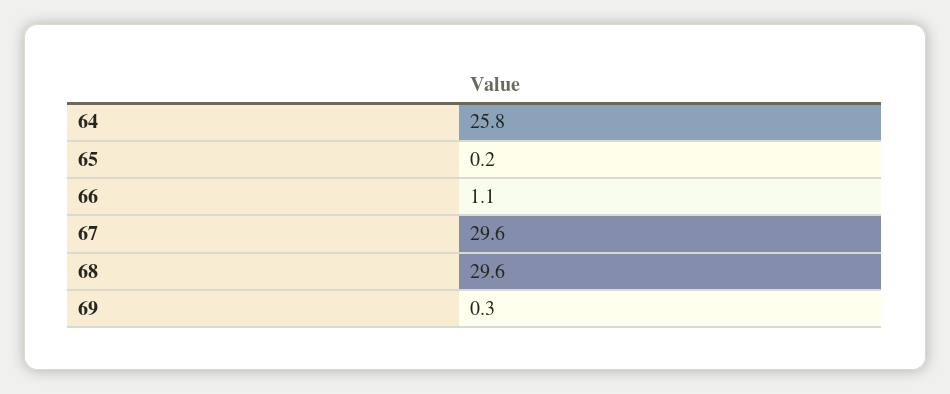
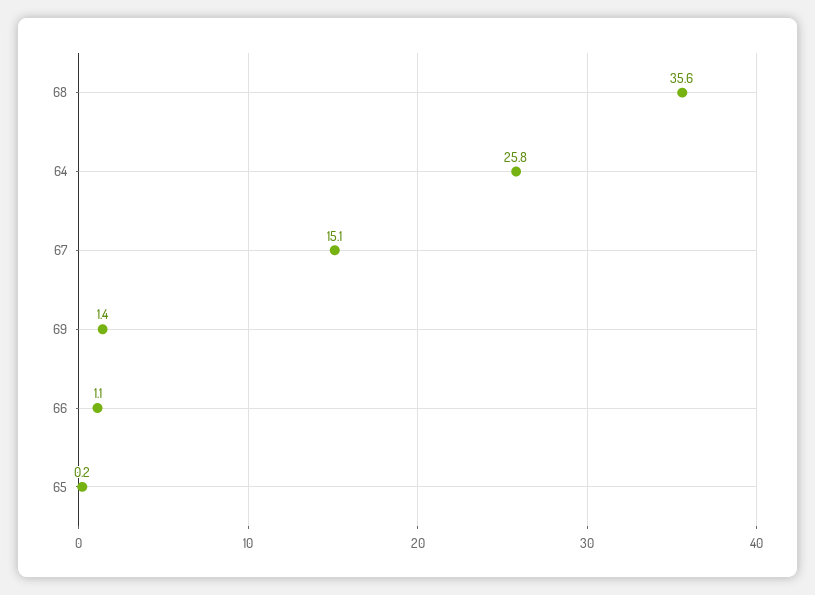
  {
    "64": 25.8,
    "65": 0.2,
    "66": 1.1,
-   "67": 29.6,
+   "67": 15.1,
-   "68": 29.6,
+   "68": 35.6,
-   "69": 0.3
+   "69": 1.4
  }

